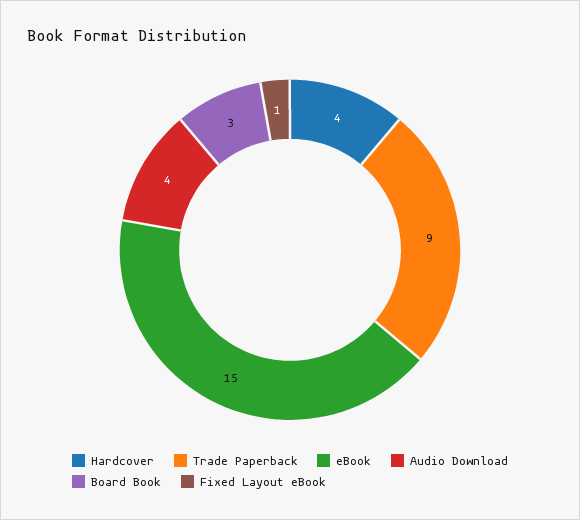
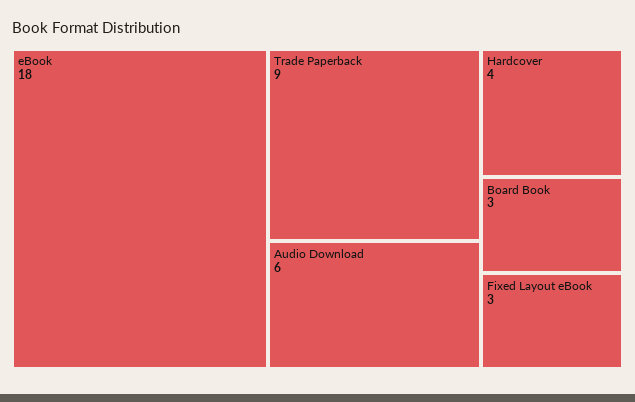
  {
    "Hardcover": 4,
    "Trade Paperback": 9,
-   "eBook": 15,
+   "eBook": 18,
-   "Audio Download": 4,
+   "Audio Download": 6,
    "Board Book": 3,
-   "Fixed Layout eBook": 1
+   "Fixed Layout eBook": 3
  }

